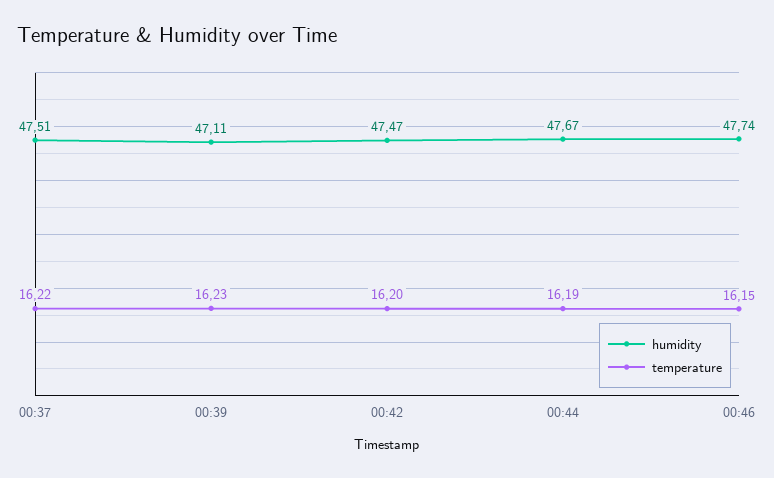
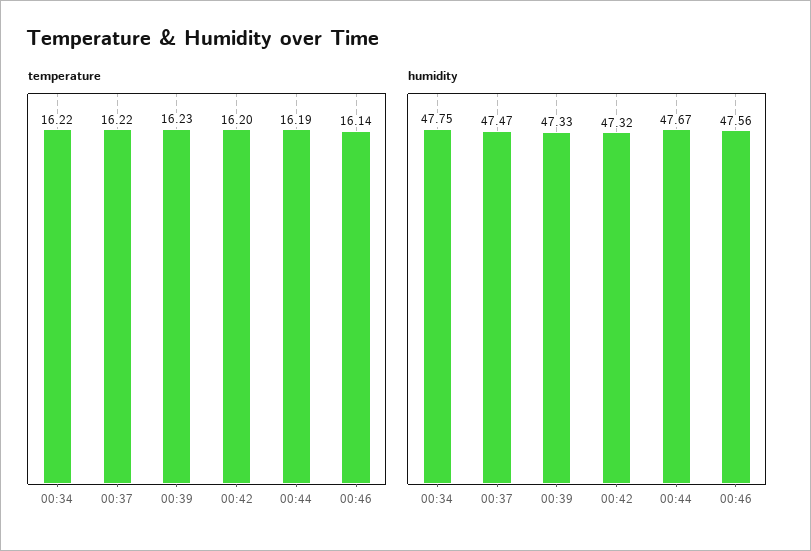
  {
    "humidity": {
-     "00:37": 47.51,
+     "00:37": 47.47,
-     "00:39": 47.11,
+     "00:39": 47.33,
-     "00:42": 47.47,
+     "00:42": 47.32,
      "00:44": 47.67,
-     "00:46": 47.74
+     "00:46": 47.56,
+     "00:34": 47.75
    },
    "temperature": {
      "00:37": 16.22,
      "00:39": 16.23,
      "00:42": 16.2,
      "00:44": 16.19,
-     "00:46": 16.15
+     "00:46": 16.14,
+     "00:34": 16.22
    }
  }

